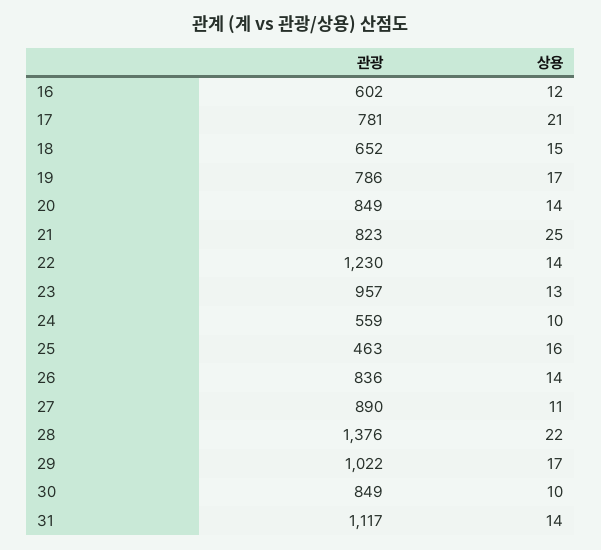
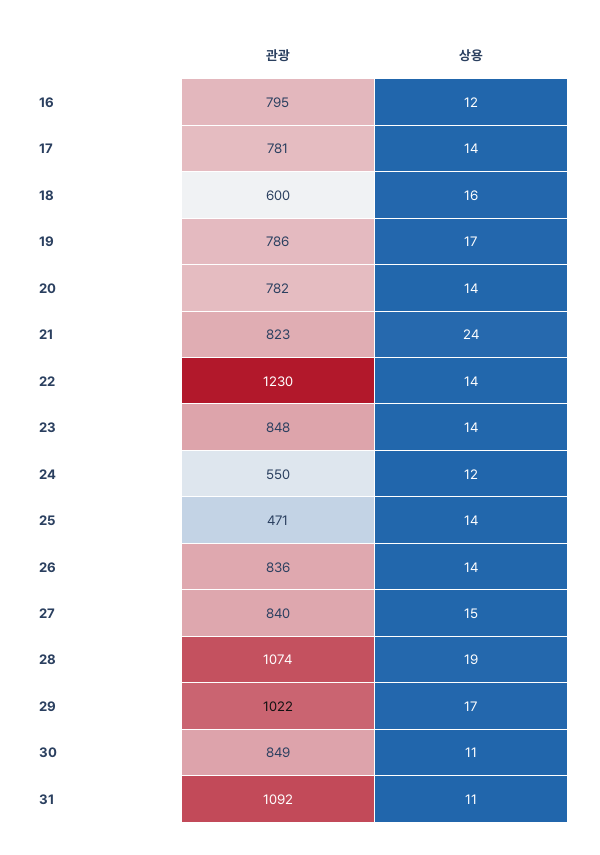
  {
    "관광": {
-     "16": 602,
+     "16": 795,
      "17": 781,
-     "18": 652,
+     "18": 600,
      "19": 786,
-     "20": 849,
+     "20": 782,
      "21": 823,
      "22": 1230,
-     "23": 957,
+     "23": 848,
-     "24": 559,
+     "24": 550,
-     "25": 463,
+     "25": 471,
      "26": 836,
-     "27": 890,
+     "27": 840,
-     "28": 1376,
+     "28": 1074,
      "29": 1022,
      "30": 849,
-     "31": 1117
+     "31": 1092
    },
    "상용": {
      "16": 12,
-     "17": 21,
+     "17": 14,
-     "18": 15,
+     "18": 16,
      "19": 17,
      "20": 14,
-     "21": 25,
+     "21": 24,
      "22": 14,
-     "23": 13,
+     "23": 14,
-     "24": 10,
+     "24": 12,
-     "25": 16,
+     "25": 14,
      "26": 14,
-     "27": 11,
+     "27": 15,
-     "28": 22,
+     "28": 19,
      "29": 17,
-     "30": 10,
+     "30": 11,
-     "31": 14
+     "31": 11
    }
  }

